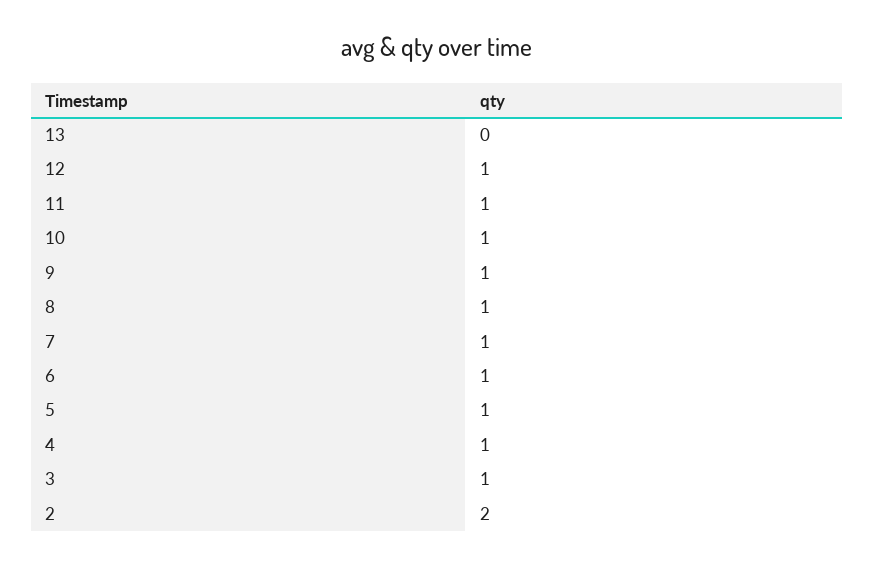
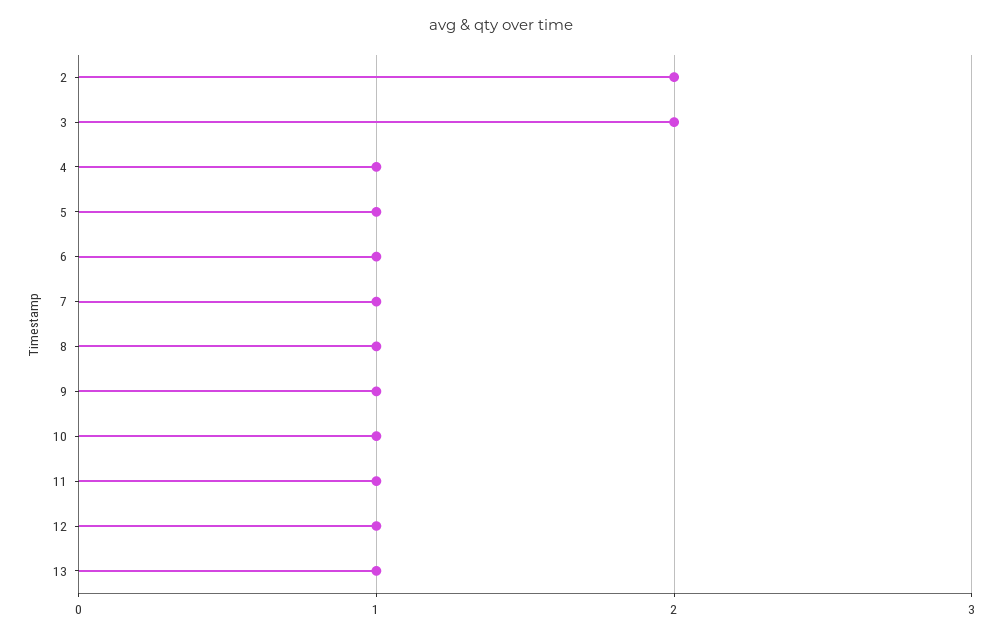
  {
-   "13": 0,
+   "13": 1,
    "12": 1,
    "11": 1,
    "10": 1,
    "9": 1,
    "8": 1,
    "7": 1,
    "6": 1,
    "5": 1,
    "4": 1,
-   "3": 1,
+   "3": 2,
    "2": 2
  }

